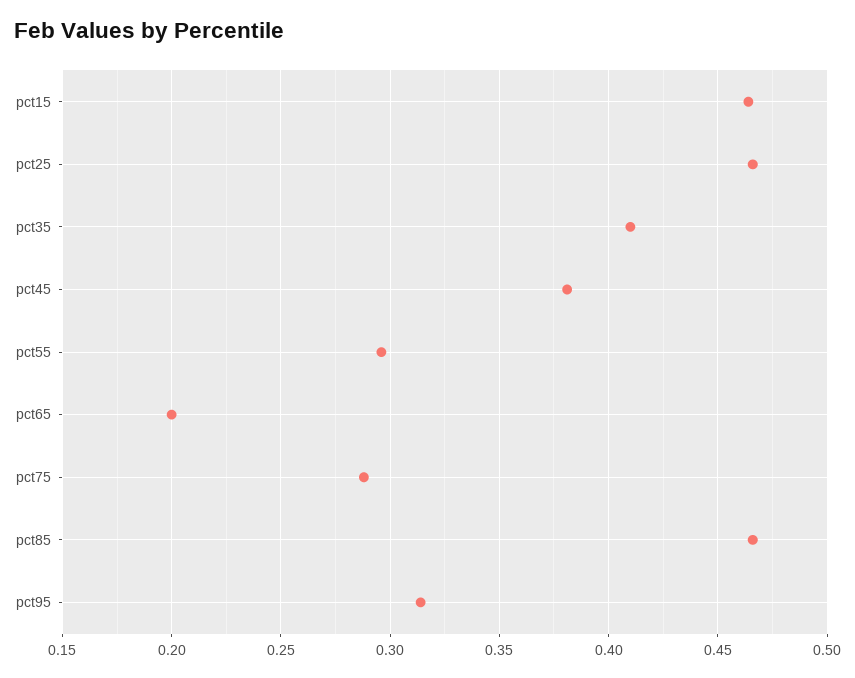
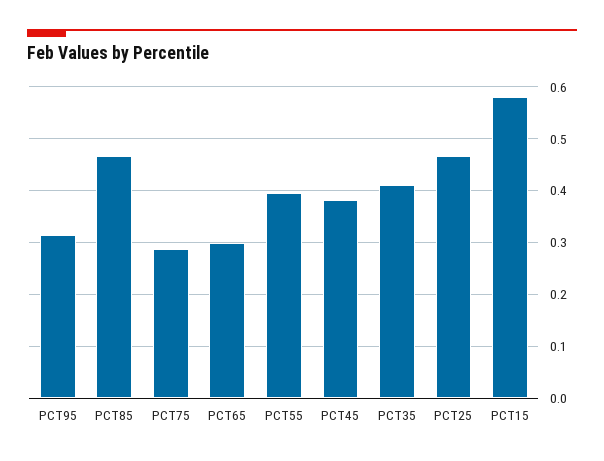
  {
-   "pct15": 0.465,
+   "pct15": 0.58,
    "pct25": 0.465,
    "pct35": 0.41,
    "pct45": 0.38,
-   "pct55": 0.295,
+   "pct55": 0.4,
-   "pct65": 0.2,
+   "pct65": 0.3,
    "pct75": 0.29,
    "pct85": 0.465,
    "pct95": 0.315
  }

